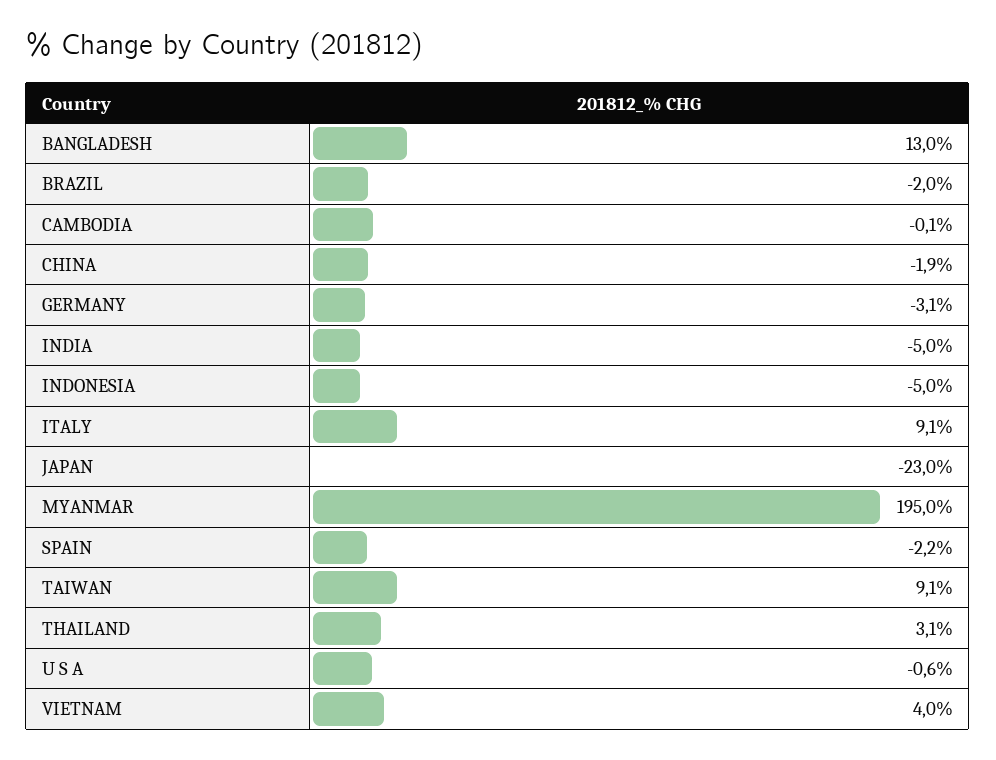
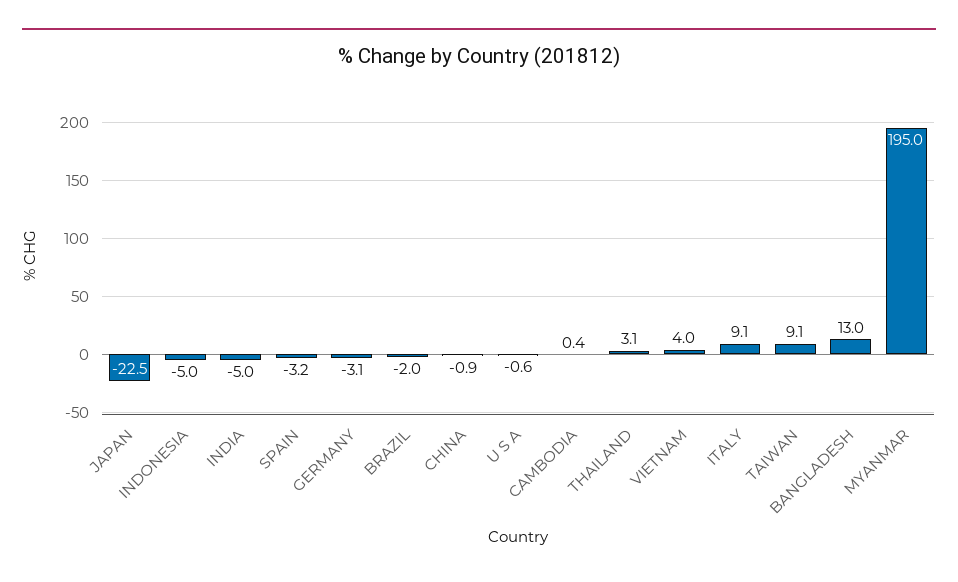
  {
    "BANGLADESH": 13,
    "BRAZIL": -2,
-   "CAMBODIA": -0.1,
+   "CAMBODIA": 0.4,
-   "CHINA": -1.9,
+   "CHINA": -0.9,
    "GERMANY": -3.1,
    "INDIA": -5,
    "INDONESIA": -5,
    "ITALY": 9.1,
-   "JAPAN": -23,
+   "JAPAN": -22.5,
    "MYANMAR": 195,
-   "SPAIN": -2.2,
+   "SPAIN": -3.2,
    "TAIWAN": 9.1,
    "THAILAND": 3.1,
    "U S A": -0.6,
    "VIETNAM": 4
  }

